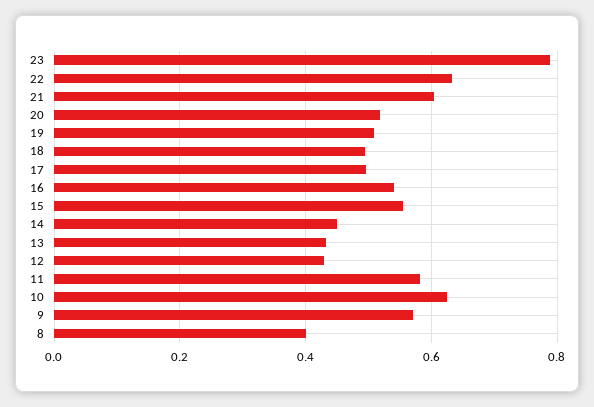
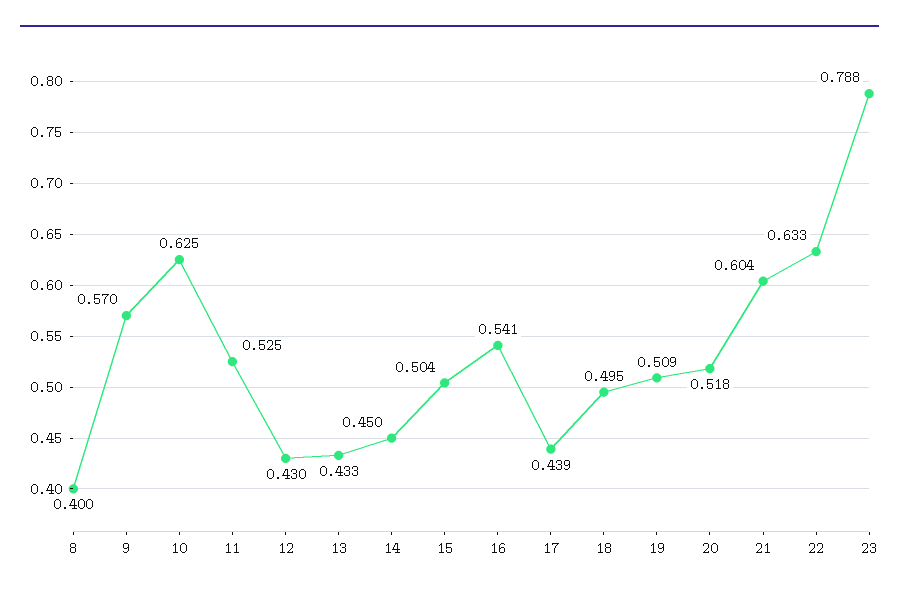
  {
    "23": 0.788,
    "22": 0.633,
    "21": 0.604,
    "20": 0.518,
    "19": 0.509,
    "18": 0.495,
-   "17": 0.5,
+   "17": 0.439,
    "16": 0.541,
-   "15": 0.56,
+   "15": 0.504,
    "14": 0.45,
    "13": 0.433,
    "12": 0.43,
-   "11": 0.58,
+   "11": 0.525,
    "10": 0.625,
    "9": 0.57,
    "8": 0.4
  }

